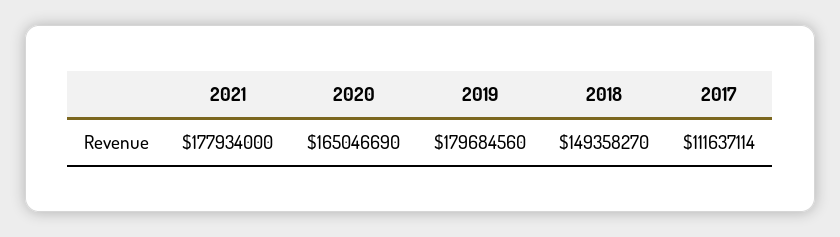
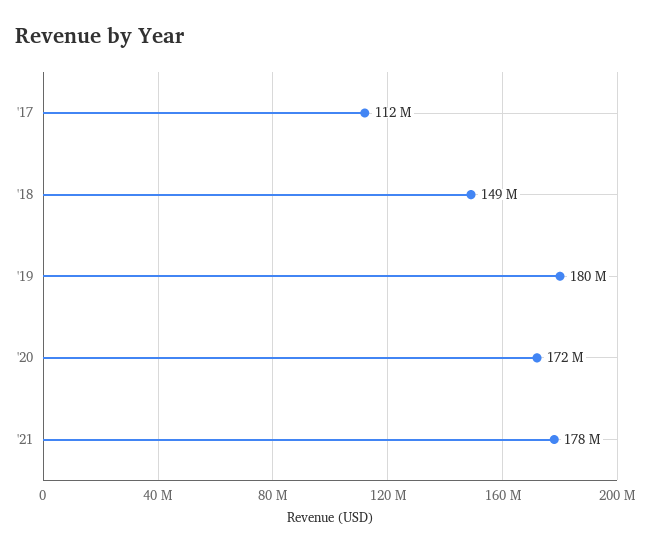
  {
    "2021": 177934000,
-   "2020": 165046690,
+   "2020": 172000000,
    "2019": 179684560,
    "2018": 149358270,
    "2017": 111637114
  }

